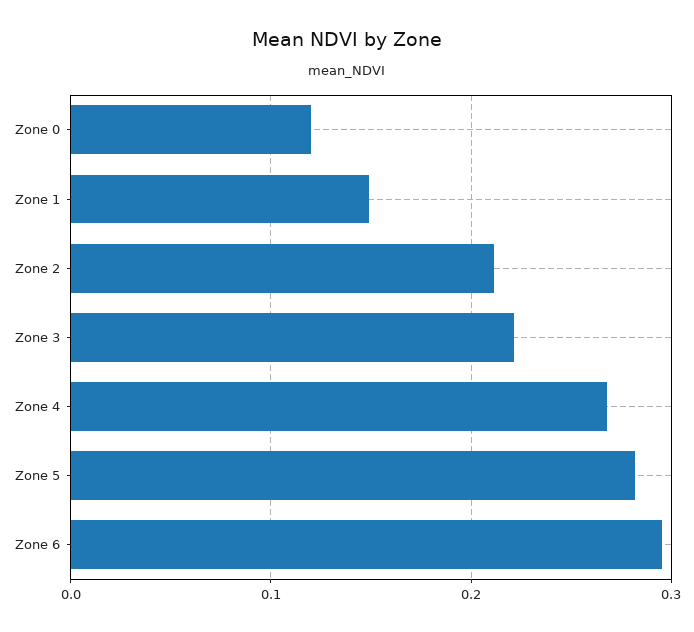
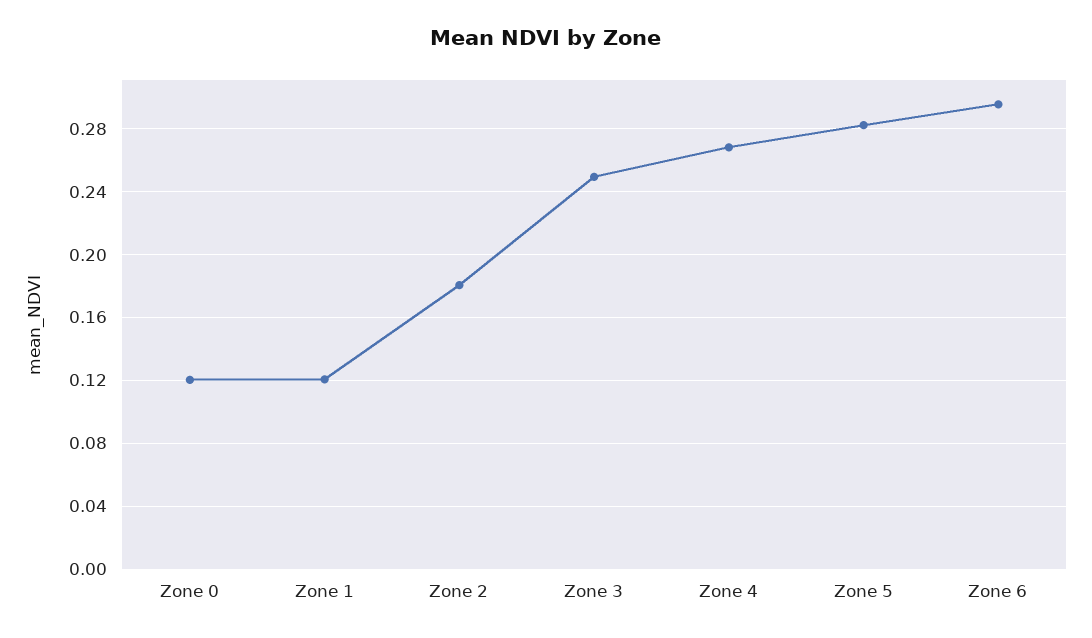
  {
    "Zone 0": 0.12,
-   "Zone 1": 0.15,
+   "Zone 1": 0.12,
-   "Zone 2": 0.21,
+   "Zone 2": 0.18,
-   "Zone 3": 0.22,
+   "Zone 3": 0.25,
    "Zone 4": 0.27,
    "Zone 5": 0.28,
    "Zone 6": 0.295
  }

